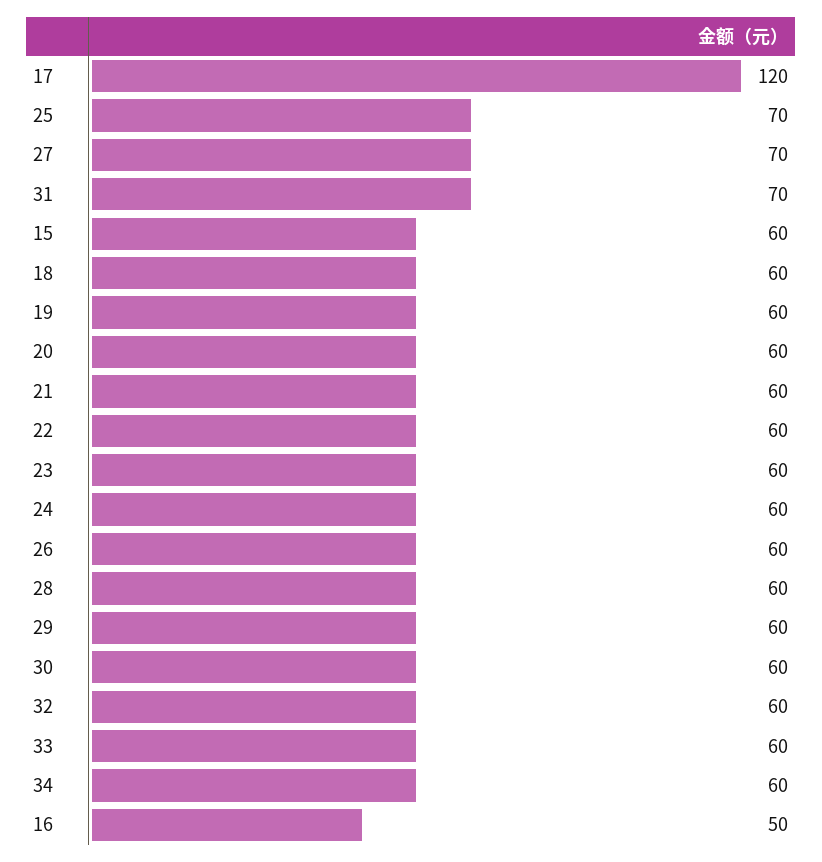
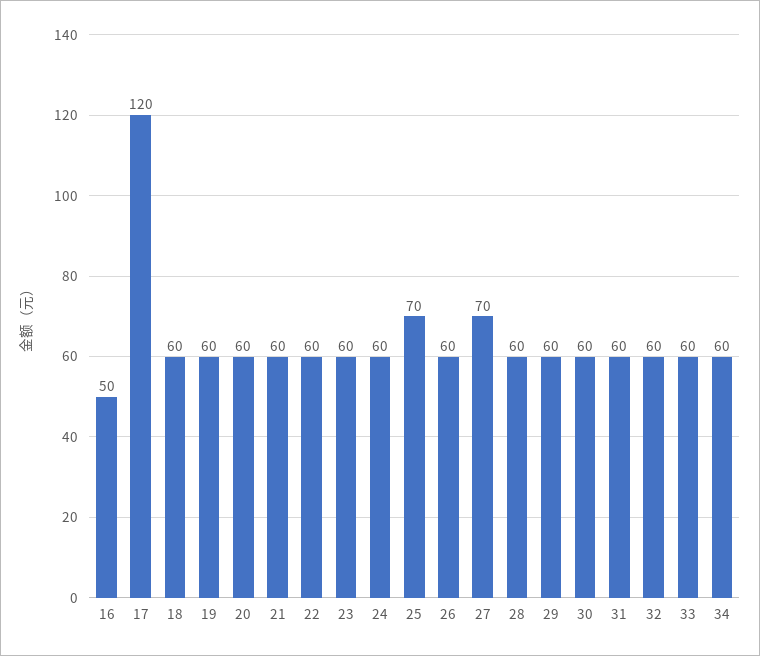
  {
    "17": 120,
    "25": 70,
    "27": 70,
-   "31": 70,
+   "31": 60,
-   "15": 60,
    "18": 60,
    "19": 60,
    "20": 60,
    "21": 60,
    "22": 60,
    "23": 60,
    "24": 60,
    "26": 60,
    "28": 60,
    "29": 60,
    "30": 60,
    "32": 60,
    "33": 60,
    "34": 60,
    "16": 50
  }

